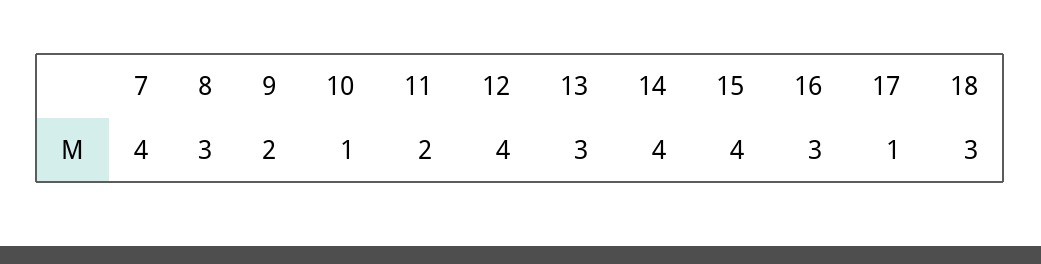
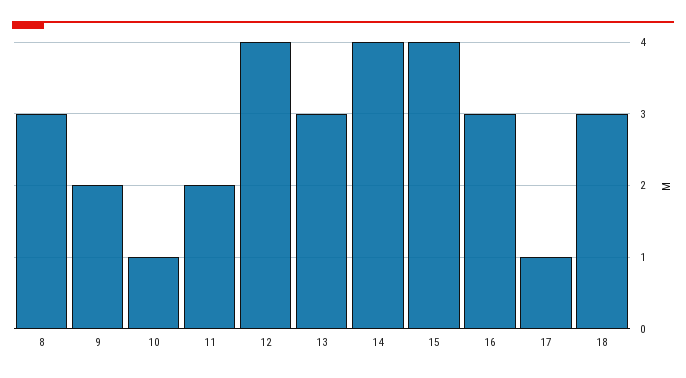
  {
-   "7": 4,
    "8": 3,
    "9": 2,
    "10": 1,
    "11": 2,
    "12": 4,
    "13": 3,
    "14": 4,
    "15": 4,
    "16": 3,
    "17": 1,
    "18": 3
  }

